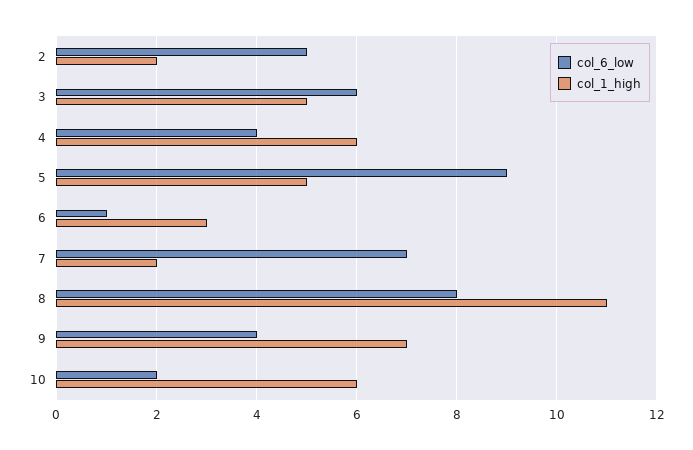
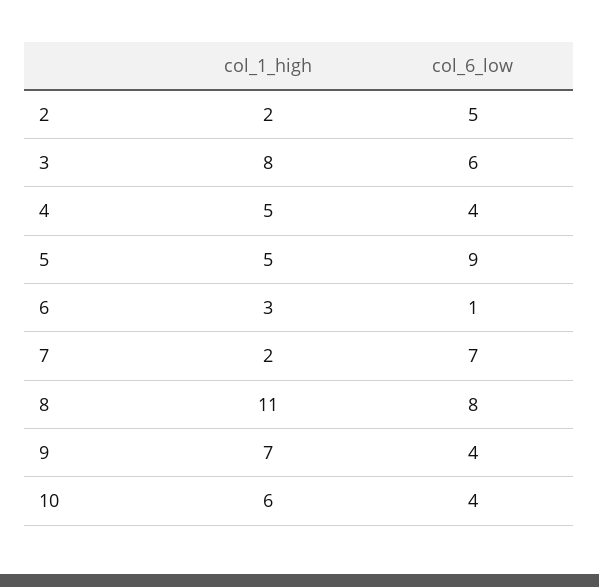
  {
    "col_6_low": {
      "2": 5,
      "3": 6,
      "4": 4,
      "5": 9,
      "6": 1,
      "7": 7,
      "8": 8,
      "9": 4,
-     "10": 2
+     "10": 4
    },
    "col_1_high": {
      "2": 2,
-     "3": 5,
+     "3": 8,
-     "4": 6,
+     "4": 5,
      "5": 5,
      "6": 3,
      "7": 2,
      "8": 11,
      "9": 7,
      "10": 6
    }
  }

